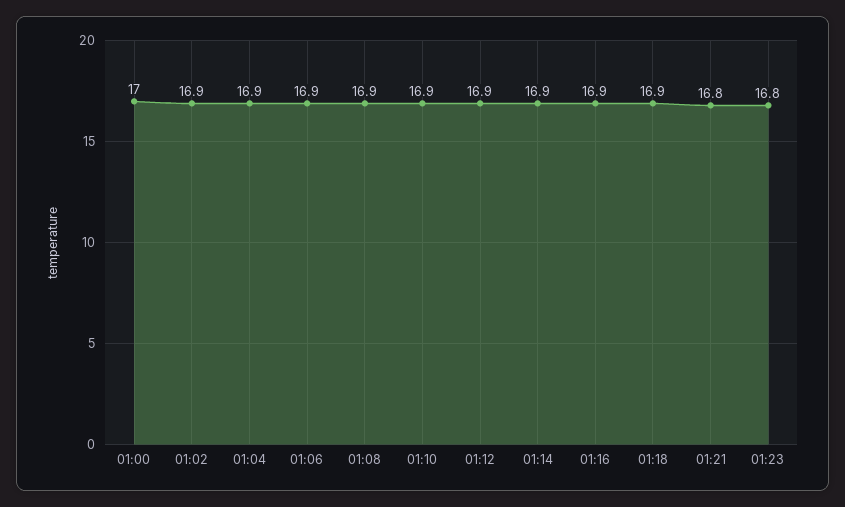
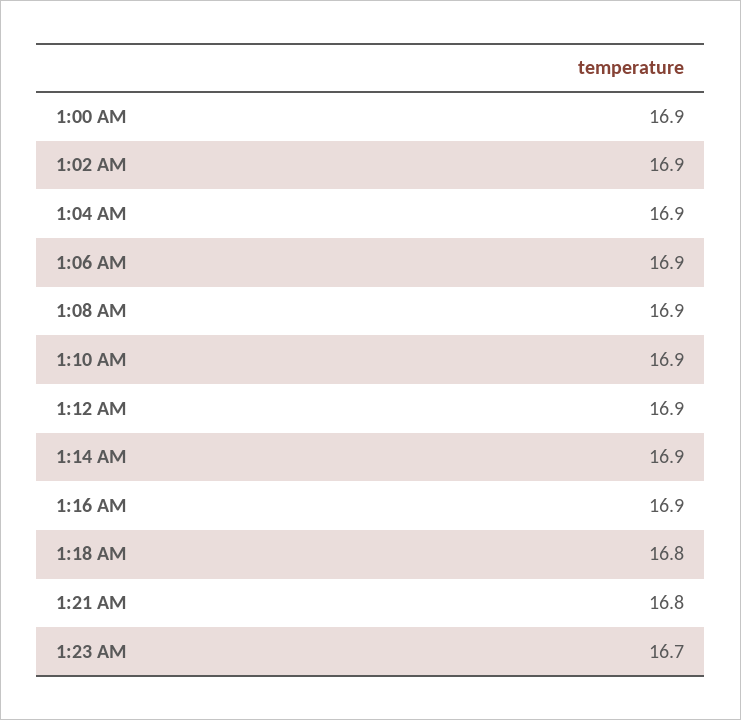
  {
-   "01:00": 17,
+   "01:00": 16.9,
    "01:02": 16.9,
    "01:04": 16.9,
    "01:06": 16.9,
    "01:08": 16.9,
    "01:10": 16.9,
    "01:12": 16.9,
    "01:14": 16.9,
    "01:16": 16.9,
-   "01:18": 16.9,
+   "01:18": 16.8,
    "01:21": 16.8,
-   "01:23": 16.8
+   "01:23": 16.7
  }

